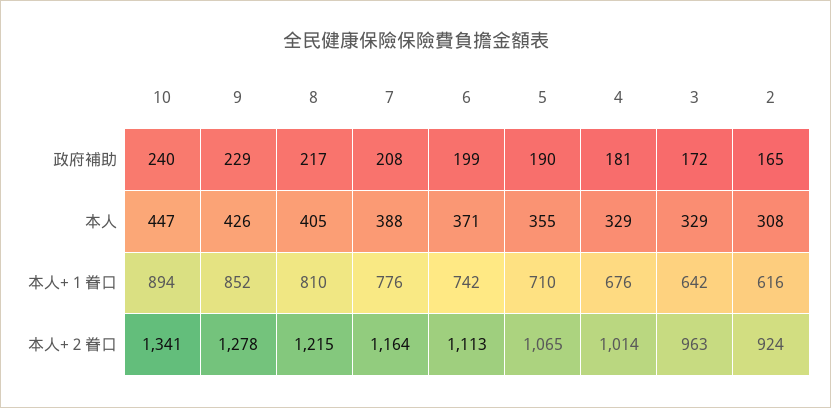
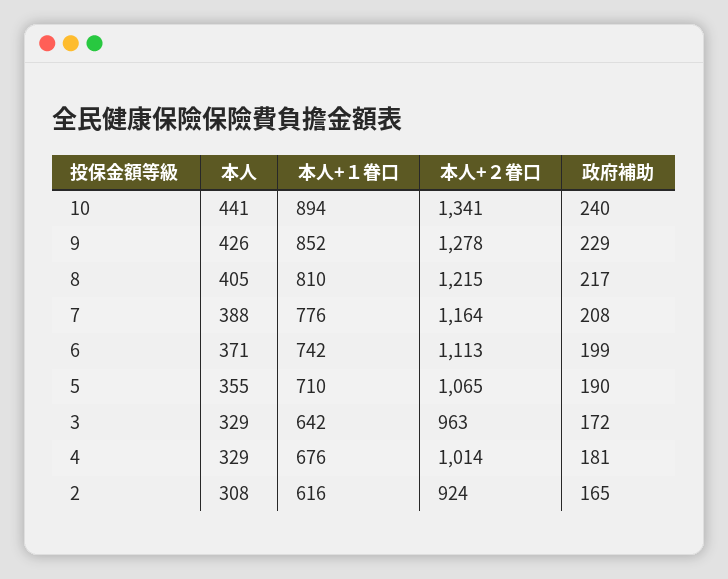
  {
    "10": {
      "政府補助": 240,
-     "本人": 447,
+     "本人": 441,
      "本人+１眷口": 894,
      "本人+２眷口": 1341
    },
    "9": {
      "政府補助": 229,
      "本人": 426,
      "本人+１眷口": 852,
      "本人+２眷口": 1278
    },
    "8": {
      "政府補助": 217,
      "本人": 405,
      "本人+１眷口": 810,
      "本人+２眷口": 1215
    },
    "7": {
      "政府補助": 208,
      "本人": 388,
      "本人+１眷口": 776,
      "本人+２眷口": 1164
    },
    "6": {
      "政府補助": 199,
      "本人": 371,
      "本人+１眷口": 742,
      "本人+２眷口": 1113
    },
    "5": {
      "政府補助": 190,
      "本人": 355,
      "本人+１眷口": 710,
      "本人+２眷口": 1065
    },
    "4": {
      "政府補助": 181,
      "本人": 329,
      "本人+１眷口": 676,
      "本人+２眷口": 1014
    },
    "3": {
      "政府補助": 172,
      "本人": 329,
      "本人+１眷口": 642,
      "本人+２眷口": 963
    },
    "2": {
      "政府補助": 165,
      "本人": 308,
      "本人+１眷口": 616,
      "本人+２眷口": 924
    }
  }

